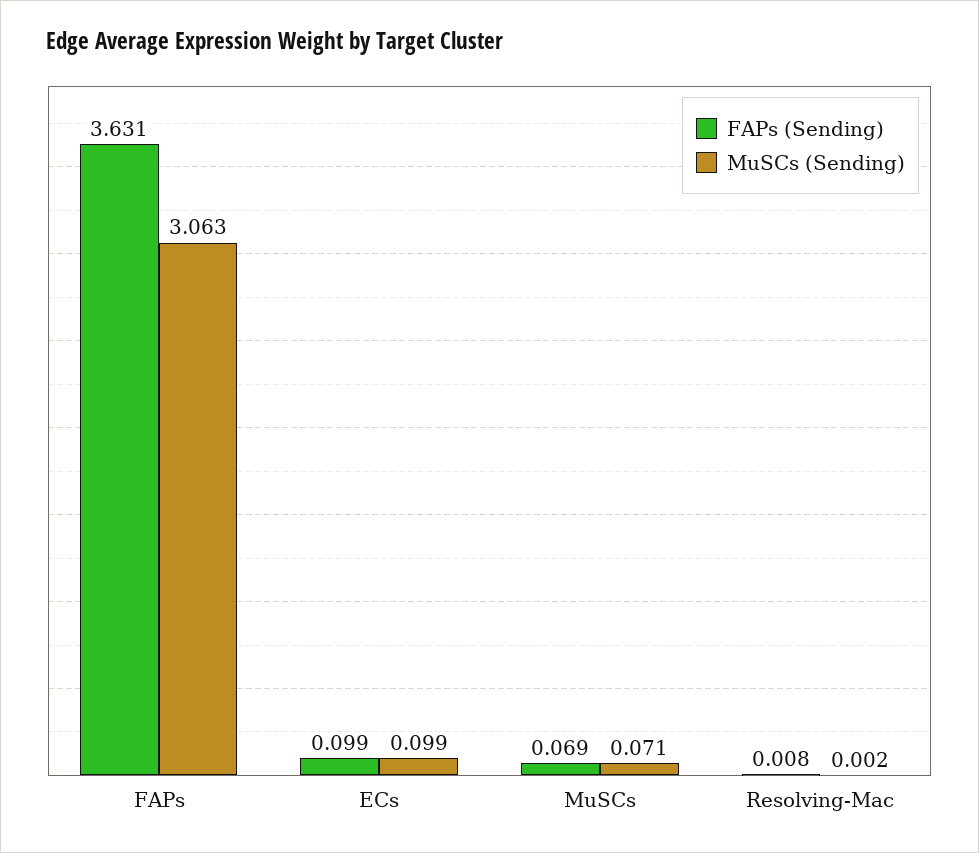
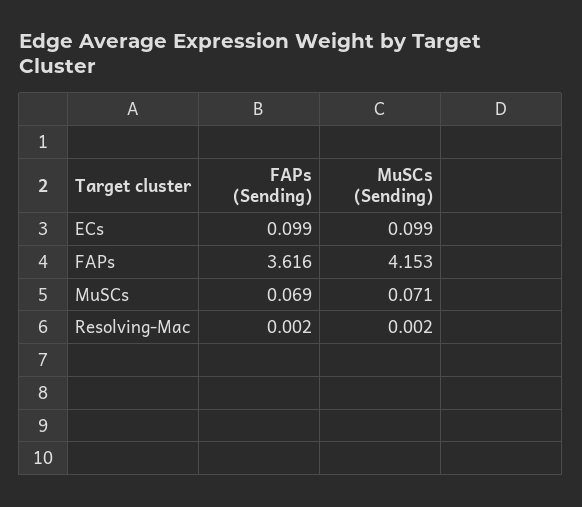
  {
    "FAPs (Sending)": {
-     "FAPs": 3.631,
+     "FAPs": 3.616,
      "ECs": 0.099,
      "MuSCs": 0.069,
-     "Resolving-Mac": 0.008
+     "Resolving-Mac": 0.002
    },
    "MuSCs (Sending)": {
-     "FAPs": 3.063,
+     "FAPs": 4.153,
      "ECs": 0.099,
      "MuSCs": 0.071,
      "Resolving-Mac": 0.002
    }
  }

